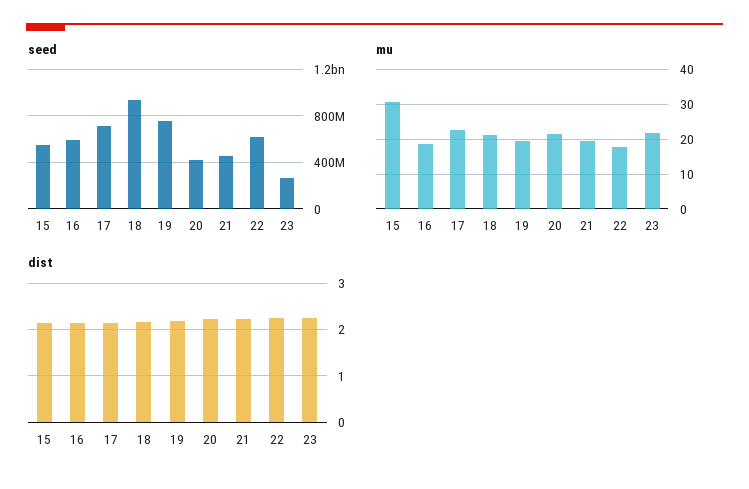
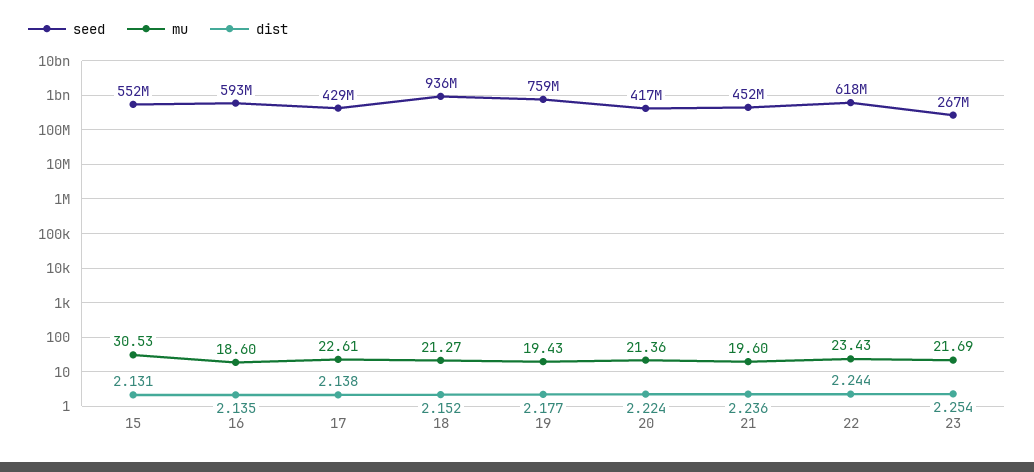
  {
    "seed": {
      "15": 552000000,
      "16": 593000000,
-     "17": 700000000,
+     "17": 429000000,
      "18": 936000000,
      "19": 759000000,
      "20": 417000000,
      "21": 452000000,
      "22": 618000000,
      "23": 267000000
    },
    "mu": {
      "15": 30.53,
      "16": 18.6,
      "17": 22.61,
      "18": 21.27,
      "19": 19.43,
      "20": 21.36,
      "21": 19.6,
-     "22": 18,
+     "22": 23.43,
      "23": 21.69
    },
    "dist": {
      "15": 2.131,
      "16": 2.135,
      "17": 2.138,
      "18": 2.152,
      "19": 2.177,
      "20": 2.224,
      "21": 2.236,
      "22": 2.244,
      "23": 2.254
    }
  }

